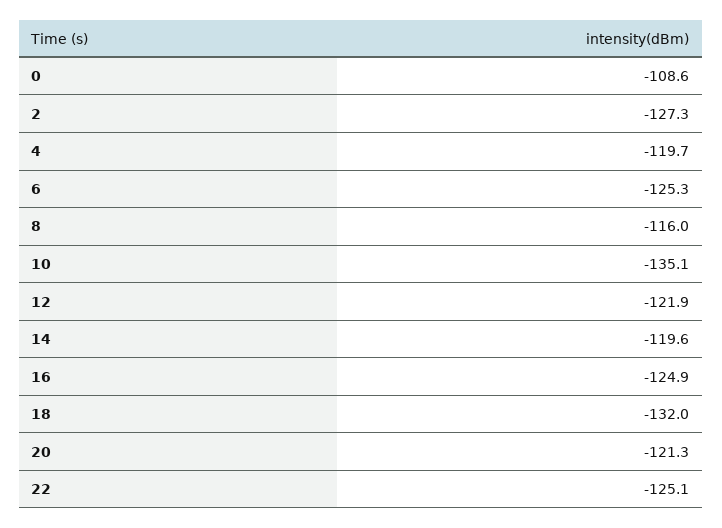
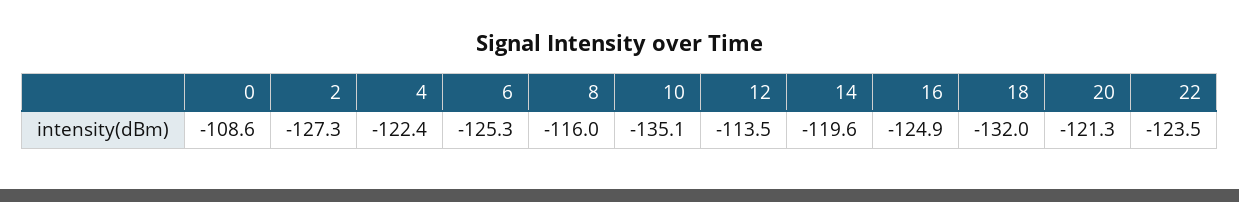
  {
    "0": -108.6,
    "2": -127.3,
-   "4": -119.7,
+   "4": -122.4,
    "6": -125.3,
    "8": -116,
    "10": -135.1,
-   "12": -121.9,
+   "12": -113.5,
    "14": -119.6,
    "16": -124.9,
    "18": -132,
    "20": -121.3,
-   "22": -125.1
+   "22": -123.5
  }

